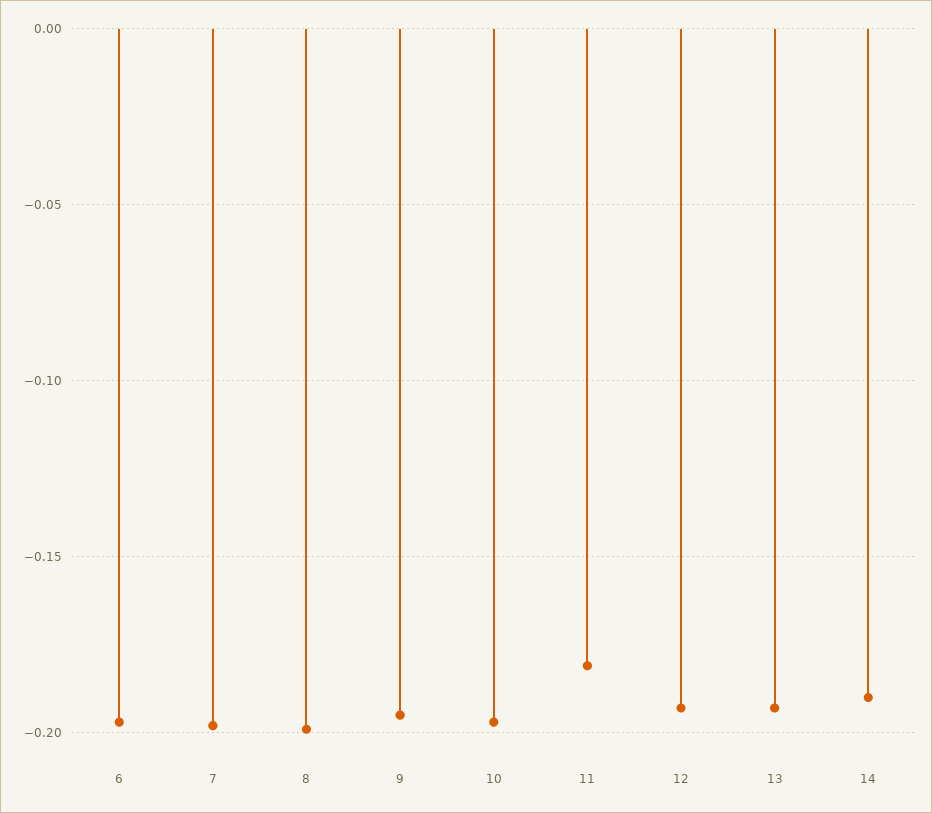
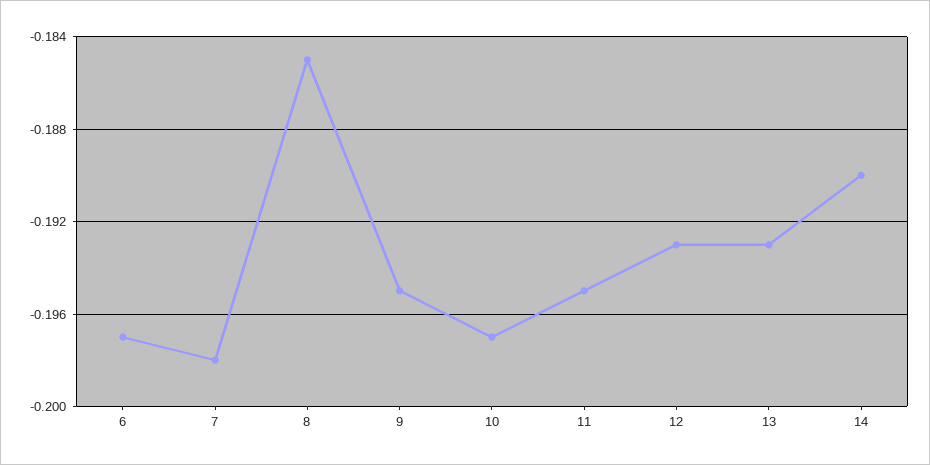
  {
    "6": -0.197,
    "7": -0.198,
-   "8": -0.2,
+   "8": -0.185,
    "9": -0.195,
    "10": -0.197,
-   "11": -0.18,
+   "11": -0.195,
    "12": -0.193,
    "13": -0.193,
    "14": -0.19
  }

